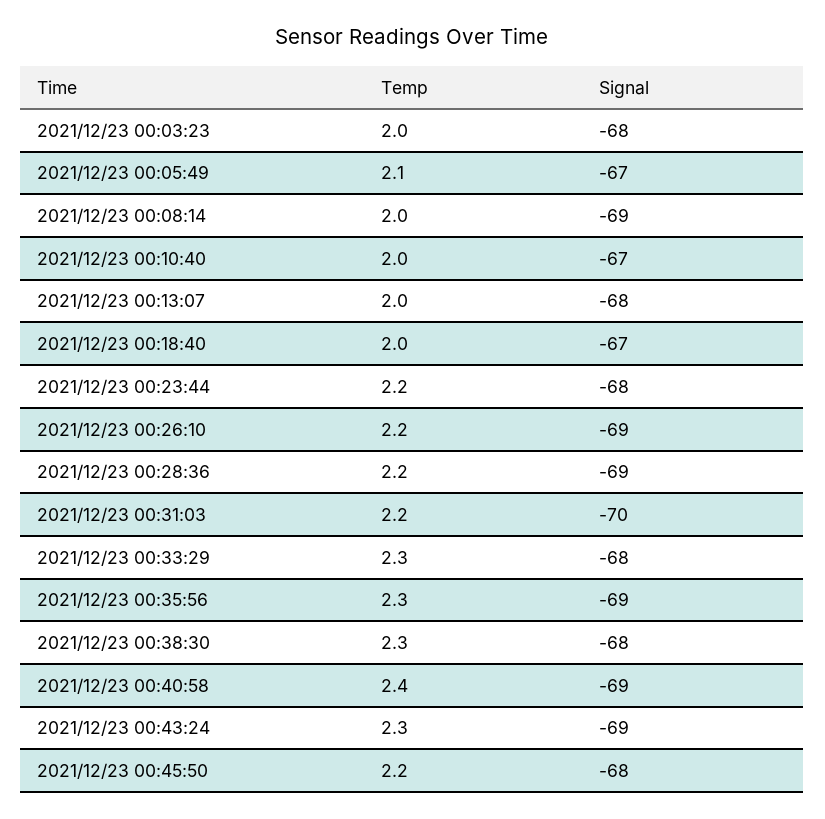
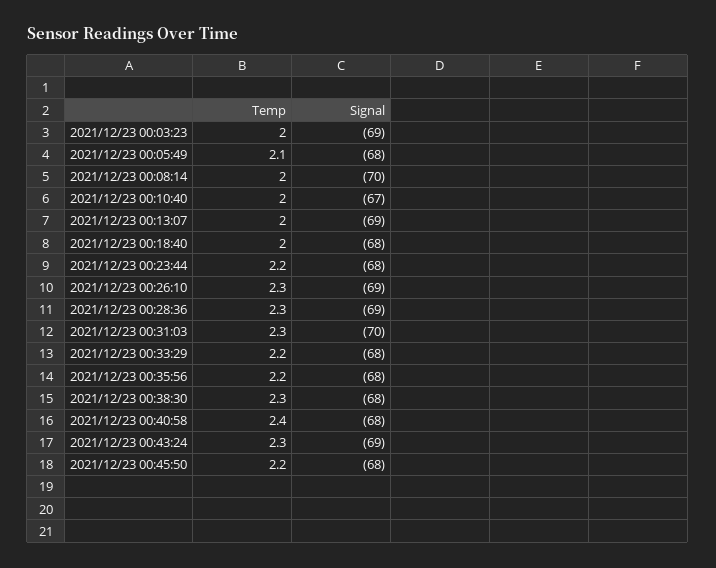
  {
    "Temp": {
      "2021/12/23 00:03:23": 2,
      "2021/12/23 00:05:49": 2.1,
      "2021/12/23 00:08:14": 2,
      "2021/12/23 00:10:40": 2,
      "2021/12/23 00:13:07": 2,
      "2021/12/23 00:18:40": 2,
      "2021/12/23 00:23:44": 2.2,
-     "2021/12/23 00:26:10": 2.2,
+     "2021/12/23 00:26:10": 2.3,
-     "2021/12/23 00:28:36": 2.2,
+     "2021/12/23 00:28:36": 2.3,
-     "2021/12/23 00:31:03": 2.2,
+     "2021/12/23 00:31:03": 2.3,
-     "2021/12/23 00:33:29": 2.3,
+     "2021/12/23 00:33:29": 2.2,
-     "2021/12/23 00:35:56": 2.3,
+     "2021/12/23 00:35:56": 2.2,
      "2021/12/23 00:38:30": 2.3,
      "2021/12/23 00:40:58": 2.4,
      "2021/12/23 00:43:24": 2.3,
      "2021/12/23 00:45:50": 2.2
    },
    "Signal": {
-     "2021/12/23 00:03:23": -68,
+     "2021/12/23 00:03:23": -69,
-     "2021/12/23 00:05:49": -67,
+     "2021/12/23 00:05:49": -68,
-     "2021/12/23 00:08:14": -69,
+     "2021/12/23 00:08:14": -70,
      "2021/12/23 00:10:40": -67,
-     "2021/12/23 00:13:07": -68,
+     "2021/12/23 00:13:07": -69,
-     "2021/12/23 00:18:40": -67,
+     "2021/12/23 00:18:40": -68,
      "2021/12/23 00:23:44": -68,
      "2021/12/23 00:26:10": -69,
      "2021/12/23 00:28:36": -69,
      "2021/12/23 00:31:03": -70,
      "2021/12/23 00:33:29": -68,
-     "2021/12/23 00:35:56": -69,
+     "2021/12/23 00:35:56": -68,
      "2021/12/23 00:38:30": -68,
-     "2021/12/23 00:40:58": -69,
+     "2021/12/23 00:40:58": -68,
      "2021/12/23 00:43:24": -69,
      "2021/12/23 00:45:50": -68
    }
  }

